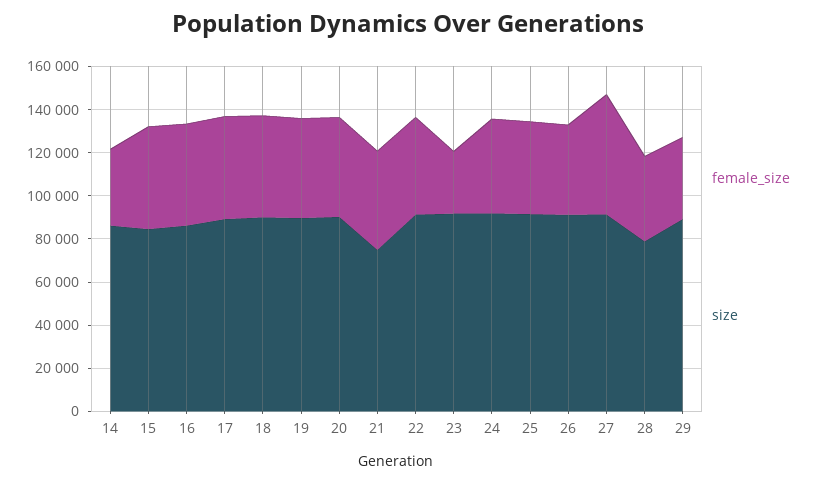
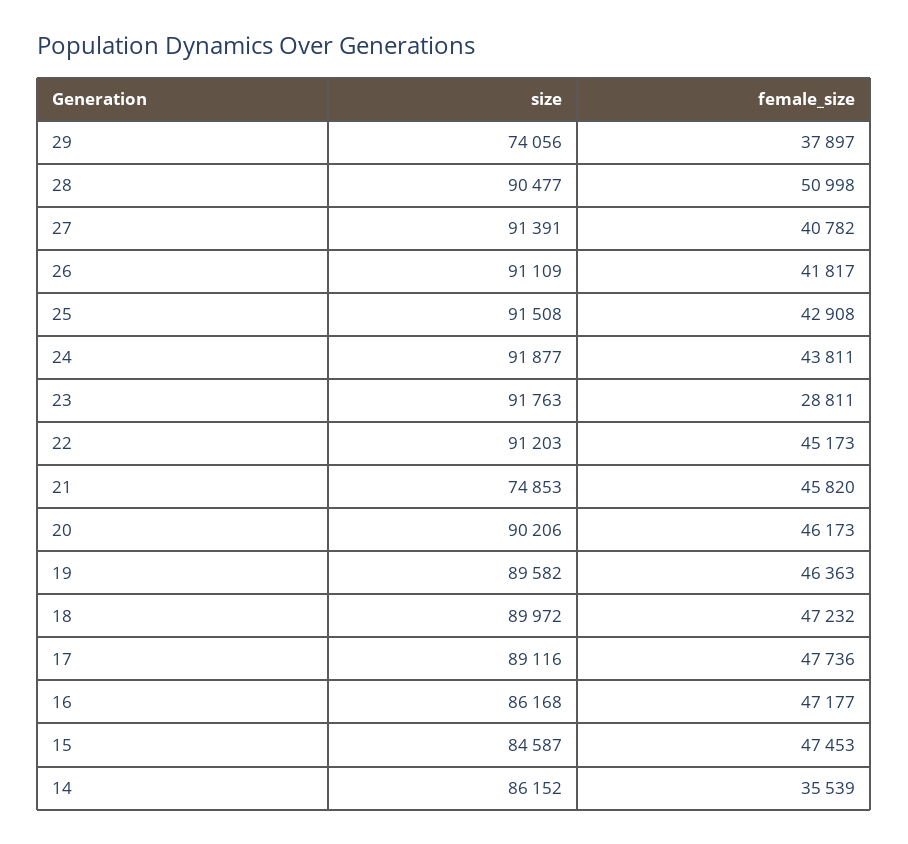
  {
    "female_size": {
      "14": 35539,
      "15": 47453,
      "16": 47177,
      "17": 47736,
      "18": 47232,
      "19": 46363,
      "20": 46173,
      "21": 45820,
      "22": 45173,
      "23": 28811,
      "24": 43811,
      "25": 42908,
      "26": 41817,
-     "27": 55000,
+     "27": 40782,
-     "28": 40000,
+     "28": 50998,
      "29": 37897
    },
    "size": {
      "14": 86152,
      "15": 84587,
      "16": 86168,
      "17": 89116,
      "18": 89972,
      "19": 89582,
      "20": 90206,
      "21": 74853,
      "22": 91203,
      "23": 91763,
      "24": 91877,
      "25": 91508,
      "26": 91109,
      "27": 91391,
-     "28": 80000,
+     "28": 90477,
-     "29": 90000
+     "29": 74056
    }
  }

